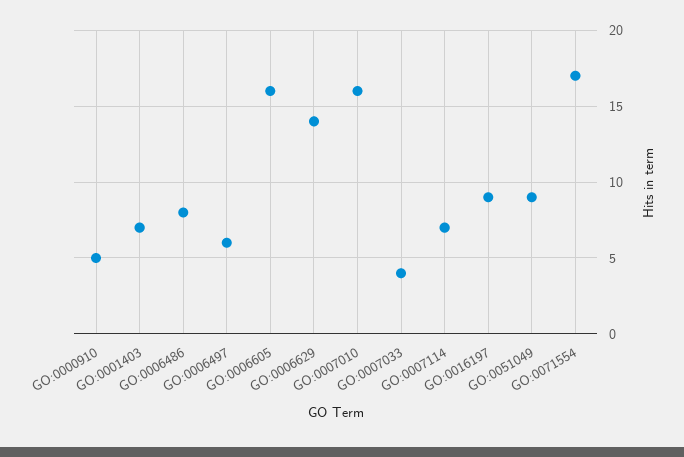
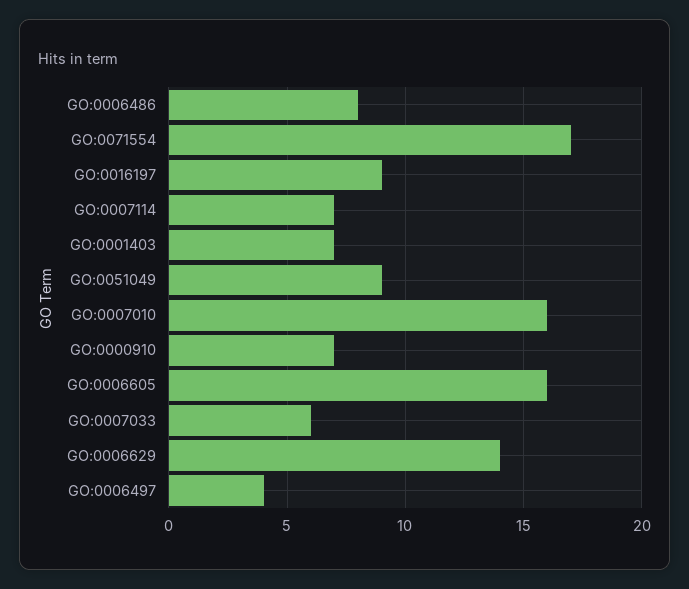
  {
-   "GO:0000910": 5,
+   "GO:0000910": 7,
    "GO:0001403": 7,
    "GO:0006486": 8,
-   "GO:0006497": 6,
+   "GO:0006497": 4,
    "GO:0006605": 16,
    "GO:0006629": 14,
    "GO:0007010": 16,
-   "GO:0007033": 4,
+   "GO:0007033": 6,
    "GO:0007114": 7,
    "GO:0016197": 9,
    "GO:0051049": 9,
    "GO:0071554": 17
  }

